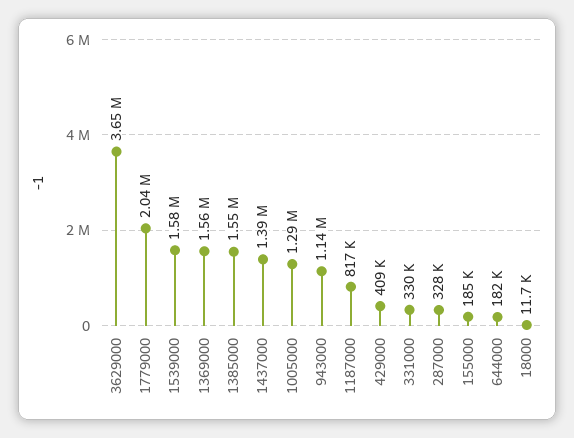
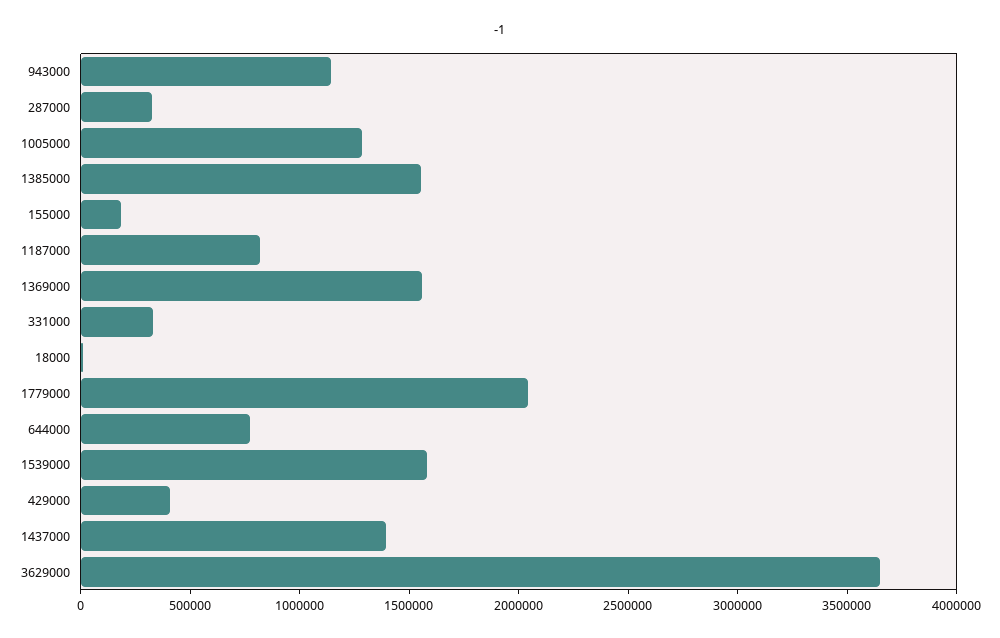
  {
    "3629000": 3650000,
    "1779000": 2040000,
    "1539000": 1580000,
    "1369000": 1560000,
    "1385000": 1550000,
    "1437000": 1390000,
    "1005000": 1290000,
    "943000": 1140000,
    "1187000": 817000,
    "429000": 409000,
    "331000": 330000,
    "287000": 328000,
    "155000": 185000,
-   "644000": 182000,
+   "644000": 800000,
    "18000": 11700
  }

